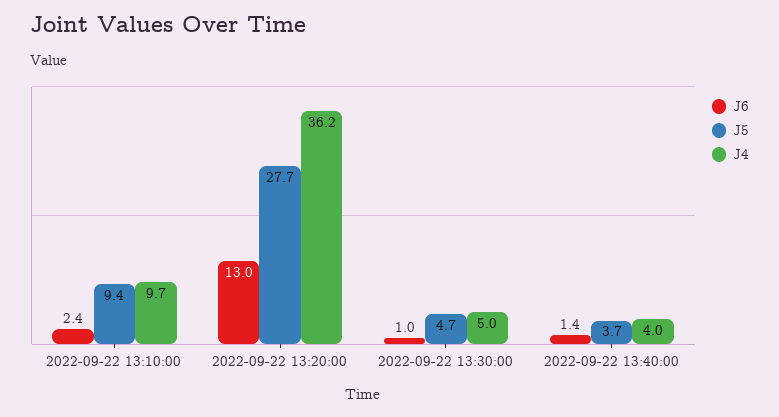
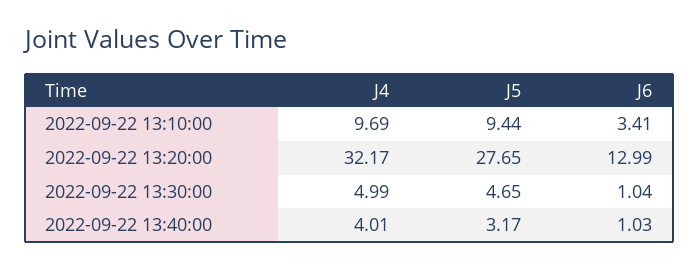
  {
    "J6": {
-     "2022-09-22 13:10:00": 2.4,
+     "2022-09-22 13:10:00": 3.41,
      "2022-09-22 13:20:00": 12.99,
      "2022-09-22 13:30:00": 1.04,
-     "2022-09-22 13:40:00": 1.4
+     "2022-09-22 13:40:00": 1.03
    },
    "J5": {
      "2022-09-22 13:10:00": 9.44,
      "2022-09-22 13:20:00": 27.65,
      "2022-09-22 13:30:00": 4.65,
-     "2022-09-22 13:40:00": 3.7
+     "2022-09-22 13:40:00": 3.17
    },
    "J4": {
      "2022-09-22 13:10:00": 9.69,
-     "2022-09-22 13:20:00": 36.2,
+     "2022-09-22 13:20:00": 32.17,
      "2022-09-22 13:30:00": 4.99,
      "2022-09-22 13:40:00": 4.01
    }
  }

